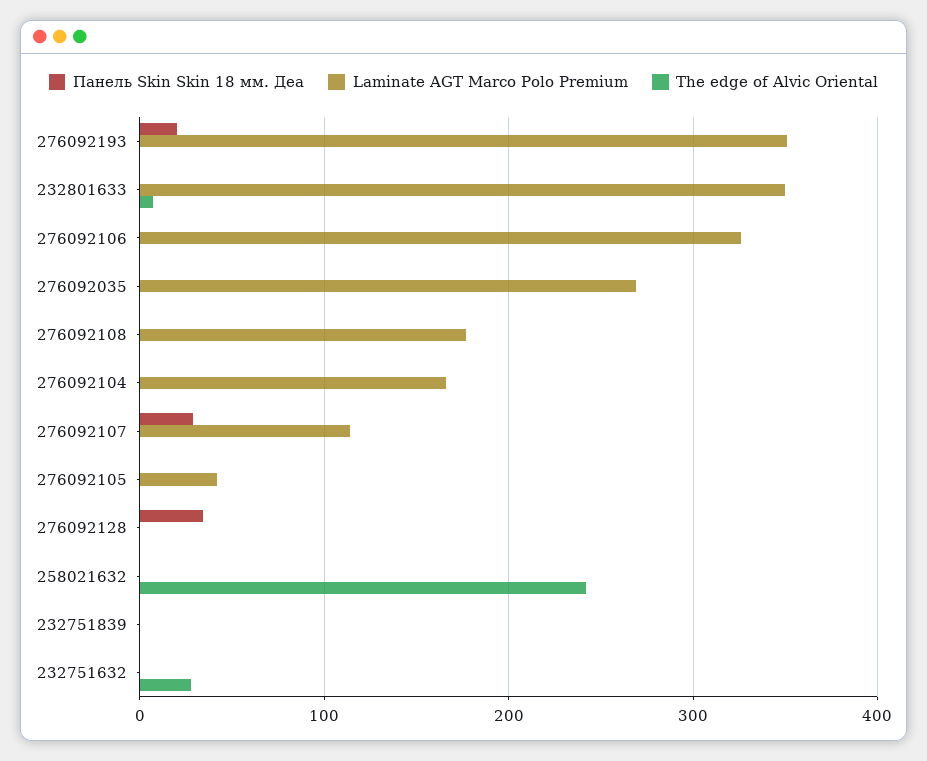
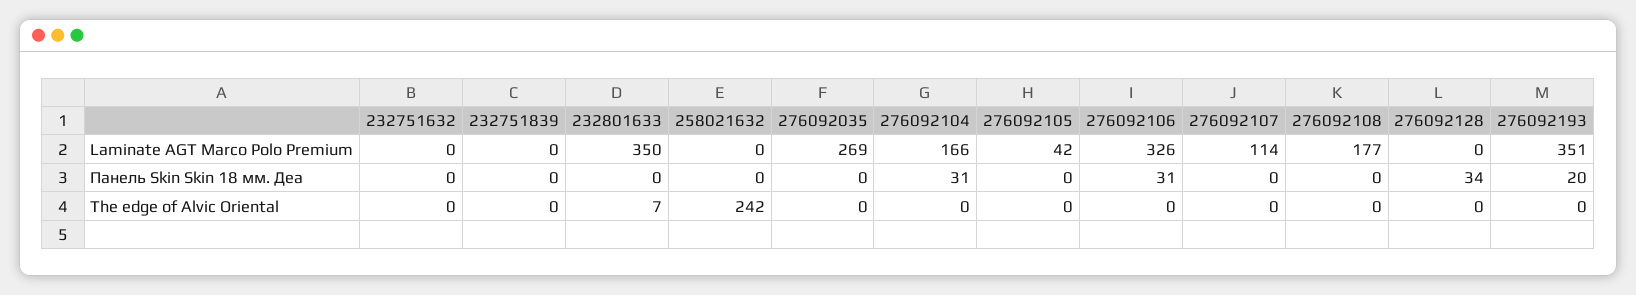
  {
    "Панель Skin Skin 18 мм. Деа": {
      "276092193": 20,
      "232801633": 0,
-     "276092106": 0,
+     "276092106": 31,
      "276092035": 0,
      "276092108": 0,
-     "276092104": 0,
+     "276092104": 31,
-     "276092107": 30,
+     "276092107": 0,
      "276092105": 0,
      "276092128": 34,
      "258021632": 0,
      "232751839": 0,
      "232751632": 0
    },
    "Laminate AGT Marco Polo Premium": {
      "276092193": 351,
      "232801633": 350,
      "276092106": 326,
      "276092035": 269,
      "276092108": 177,
      "276092104": 166,
      "276092107": 114,
      "276092105": 42,
      "276092128": 0,
      "258021632": 0,
      "232751839": 0,
      "232751632": 0
    },
    "The edge of Alvic Oriental": {
      "276092193": 0,
      "232801633": 7,
      "276092106": 0,
      "276092035": 0,
      "276092108": 0,
      "276092104": 0,
      "276092107": 0,
      "276092105": 0,
      "276092128": 0,
      "258021632": 242,
      "232751839": 0,
-     "232751632": 30
+     "232751632": 0
    }
  }

